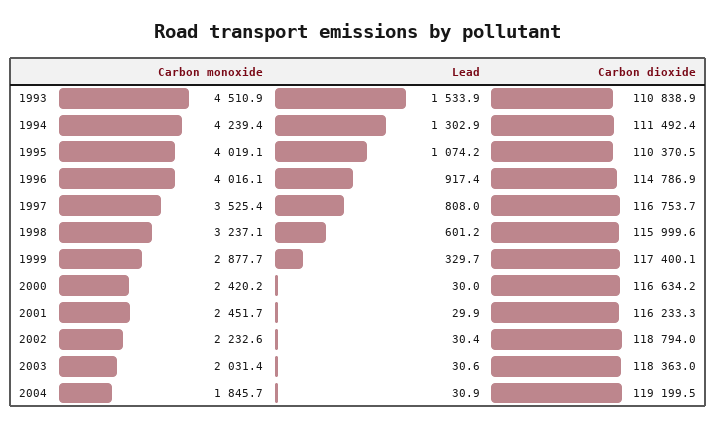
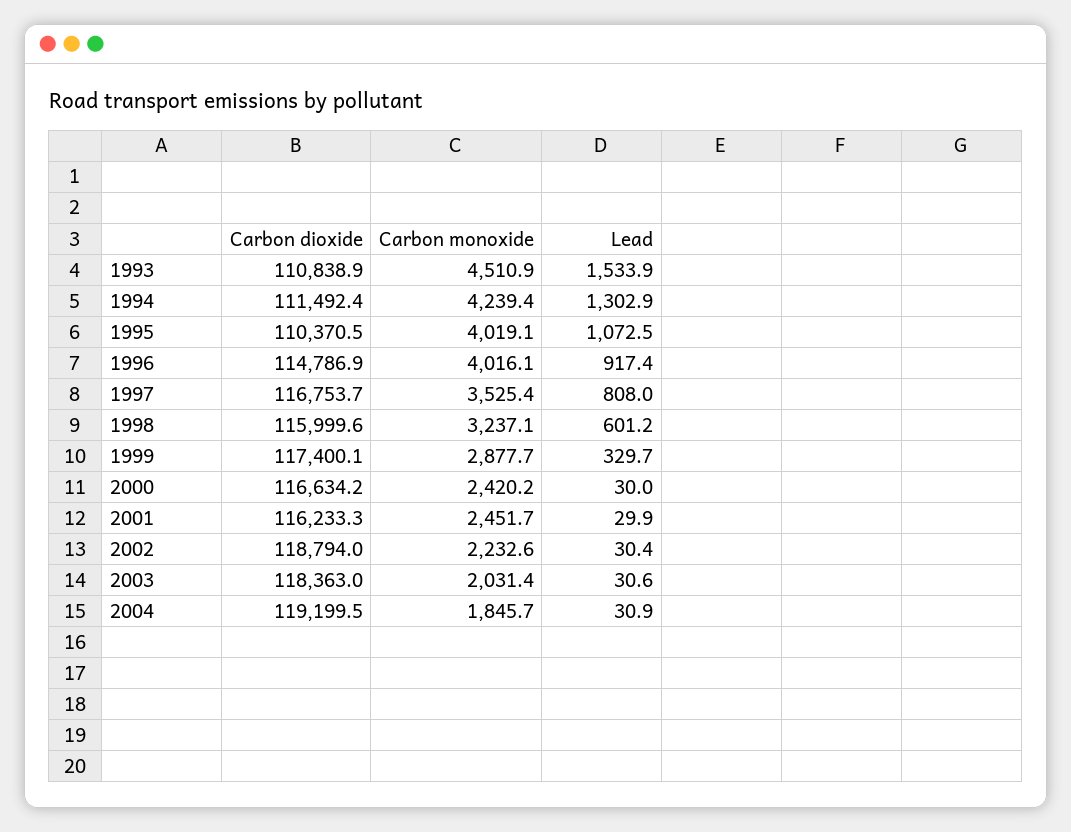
  {
    "Carbon monoxide": {
      "1993": 4510.9,
      "1994": 4239.4,
      "1995": 4019.1,
      "1996": 4016.1,
      "1997": 3525.4,
      "1998": 3237.1,
      "1999": 2877.7,
      "2000": 2420.2,
      "2001": 2451.7,
      "2002": 2232.6,
      "2003": 2031.4,
      "2004": 1845.7
    },
    "Lead": {
      "1993": 1533.9,
      "1994": 1302.9,
-     "1995": 1074.2,
+     "1995": 1072.5,
      "1996": 917.4,
      "1997": 808,
      "1998": 601.2,
      "1999": 329.7,
      "2000": 30,
      "2001": 29.9,
      "2002": 30.4,
      "2003": 30.6,
      "2004": 30.9
    },
    "Carbon dioxide": {
      "1993": 110838.9,
      "1994": 111492.4,
      "1995": 110370.5,
      "1996": 114786.9,
      "1997": 116753.7,
      "1998": 115999.6,
      "1999": 117400.1,
      "2000": 116634.2,
      "2001": 116233.3,
      "2002": 118794,
      "2003": 118363,
      "2004": 119199.5
    }
  }

